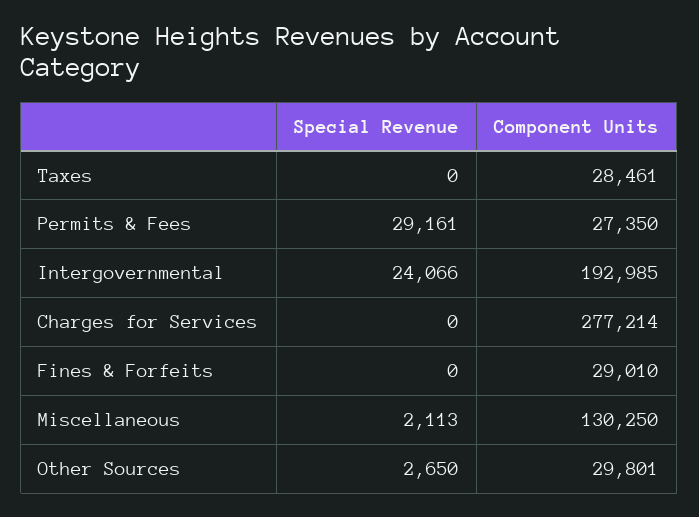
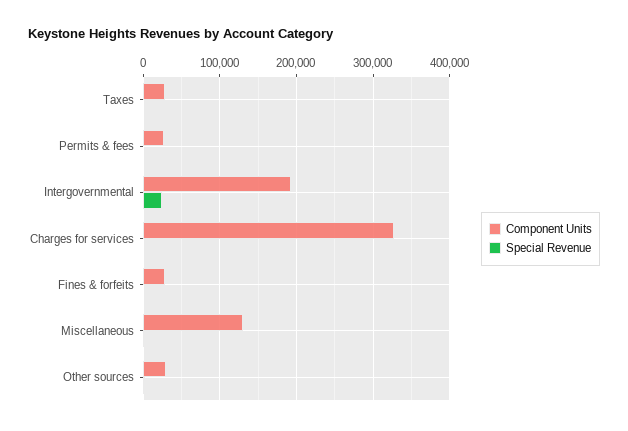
  {
    "Special Revenue": {
      "Taxes": 0,
-     "Permits & Fees": 29161,
+     "Permits & Fees": 0,
      "Intergovernmental": 24066,
      "Charges for Services": 0,
      "Fines & Forfeits": 0,
      "Miscellaneous": 2113,
      "Other Sources": 2650
    },
    "Component Units": {
      "Taxes": 28461,
      "Permits & Fees": 27350,
      "Intergovernmental": 192985,
-     "Charges for Services": 277214,
+     "Charges for Services": 330000,
      "Fines & Forfeits": 29010,
      "Miscellaneous": 130250,
      "Other Sources": 29801
    }
  }

